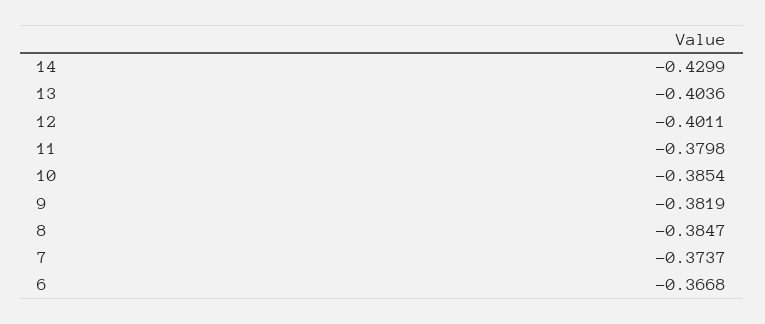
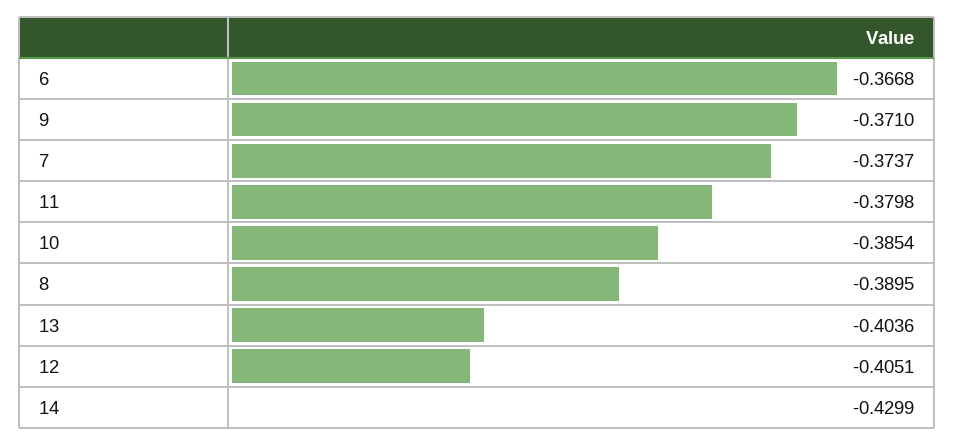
  {
    "14": -0.4299,
    "13": -0.4036,
-   "12": -0.4011,
+   "12": -0.4051,
    "11": -0.3798,
    "10": -0.3854,
-   "9": -0.3819,
+   "9": -0.371,
-   "8": -0.3847,
+   "8": -0.3895,
    "7": -0.3737,
    "6": -0.3668
  }

